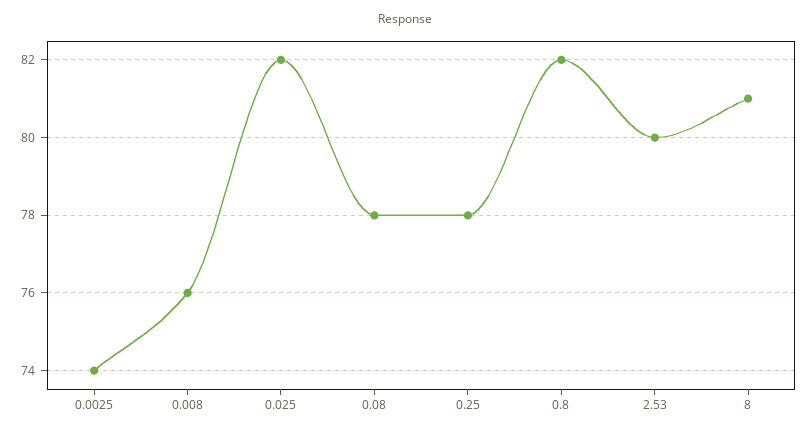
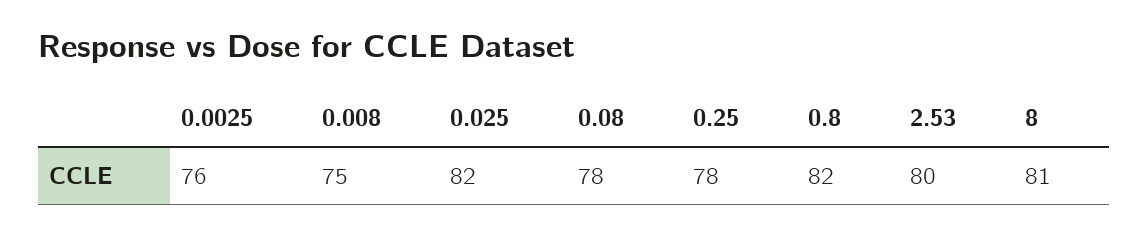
  {
-   "0.0025": 74,
+   "0.0025": 76,
-   "0.008": 76,
+   "0.008": 75,
    "0.025": 82,
    "0.08": 78,
    "0.25": 78,
    "0.8": 82,
    "2.53": 80,
    "8": 81
  }

